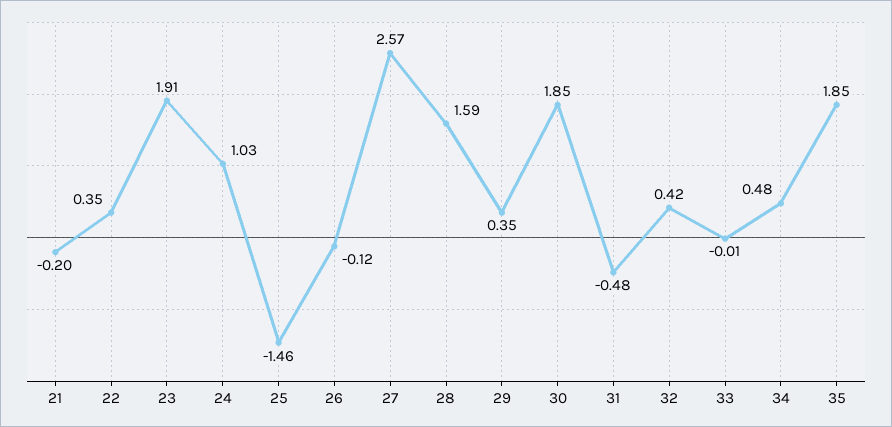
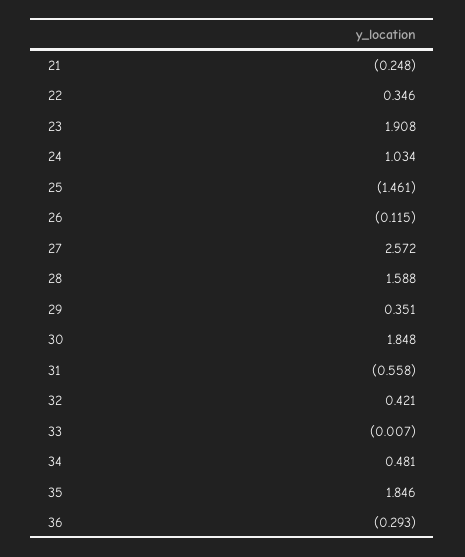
  {
-   "21": -0.2,
+   "21": -0.248,
    "22": 0.346,
    "23": 1.908,
    "24": 1.034,
    "25": -1.461,
    "26": -0.115,
    "27": 2.572,
    "28": 1.588,
    "29": 0.351,
    "30": 1.848,
-   "31": -0.48,
+   "31": -0.558,
    "32": 0.421,
    "33": -0.007,
    "34": 0.481,
-   "35": 1.846
+   "35": 1.846,
+   "36": -0.293
  }

